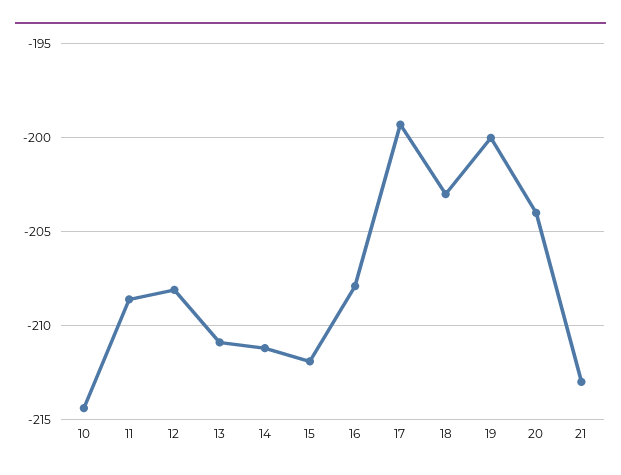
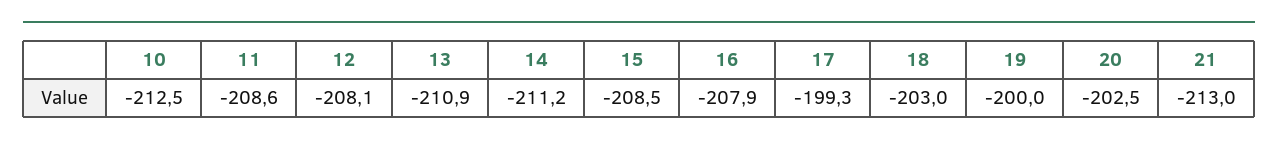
  {
-   "10": -214.5,
+   "10": -212.5,
    "11": -208.6,
    "12": -208.1,
    "13": -210.9,
    "14": -211.2,
-   "15": -212,
+   "15": -208.5,
    "16": -207.9,
    "17": -199.3,
    "18": -203,
    "19": -200,
-   "20": -204,
+   "20": -202.5,
    "21": -213
  }

